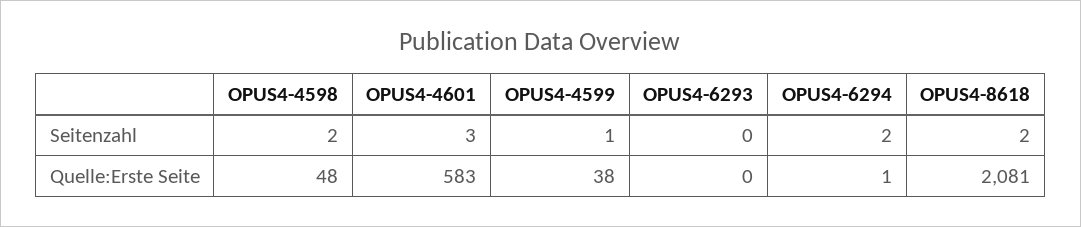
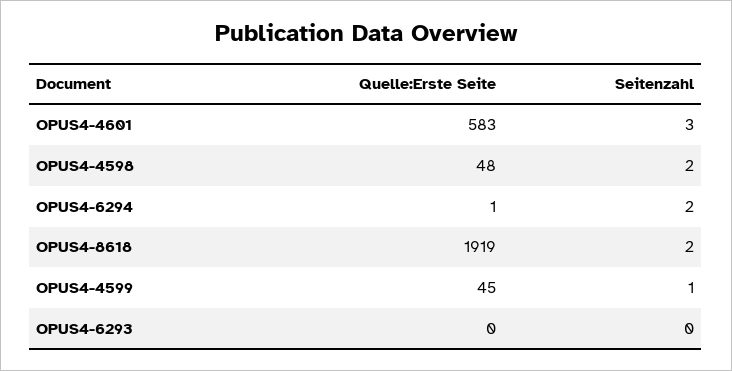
  {
    "OPUS4-4598": {
      "Seitenzahl": 2,
      "Quelle:Erste Seite": 48
    },
    "OPUS4-4601": {
      "Seitenzahl": 3,
      "Quelle:Erste Seite": 583
    },
    "OPUS4-4599": {
      "Seitenzahl": 1,
-     "Quelle:Erste Seite": 38
+     "Quelle:Erste Seite": 45
    },
    "OPUS4-6293": {
      "Seitenzahl": 0,
      "Quelle:Erste Seite": 0
    },
    "OPUS4-6294": {
      "Seitenzahl": 2,
      "Quelle:Erste Seite": 1
    },
    "OPUS4-8618": {
      "Seitenzahl": 2,
-     "Quelle:Erste Seite": 2081
+     "Quelle:Erste Seite": 1919
    }
  }

